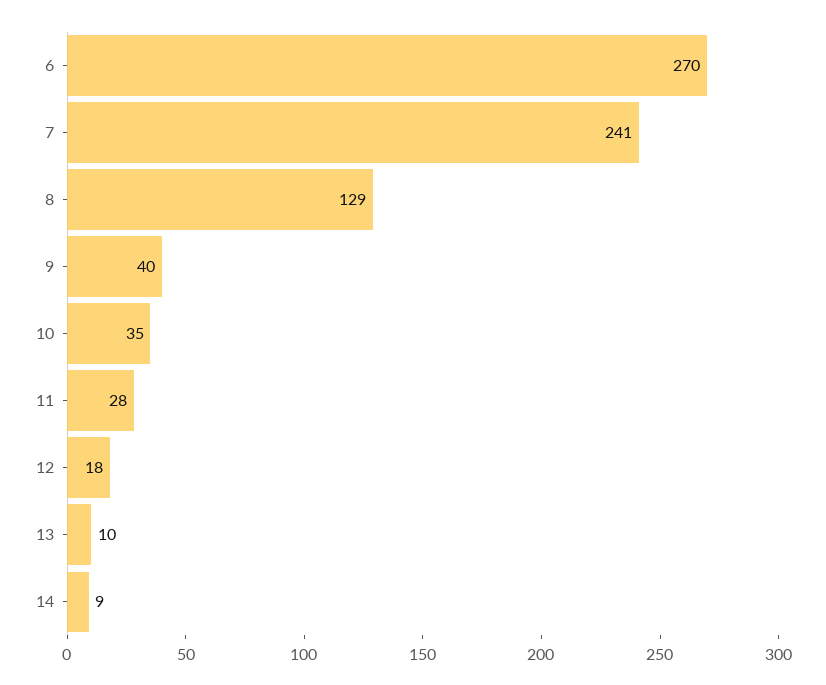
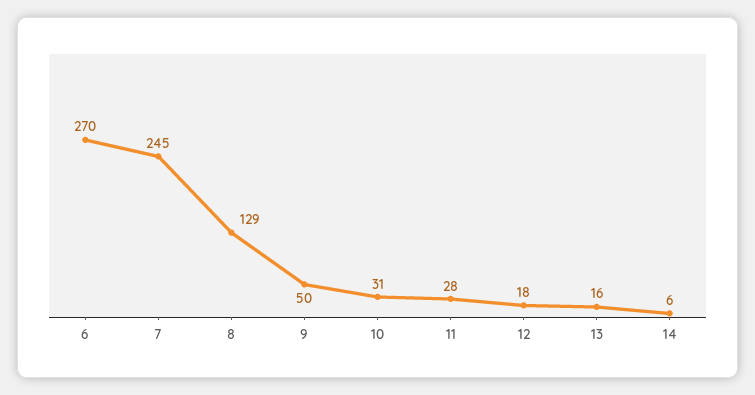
  {
    "6": 270,
-   "7": 241,
+   "7": 245,
    "8": 129,
-   "9": 40,
+   "9": 50,
-   "10": 35,
+   "10": 31,
    "11": 28,
    "12": 18,
-   "13": 10,
+   "13": 16,
-   "14": 9
+   "14": 6
  }

